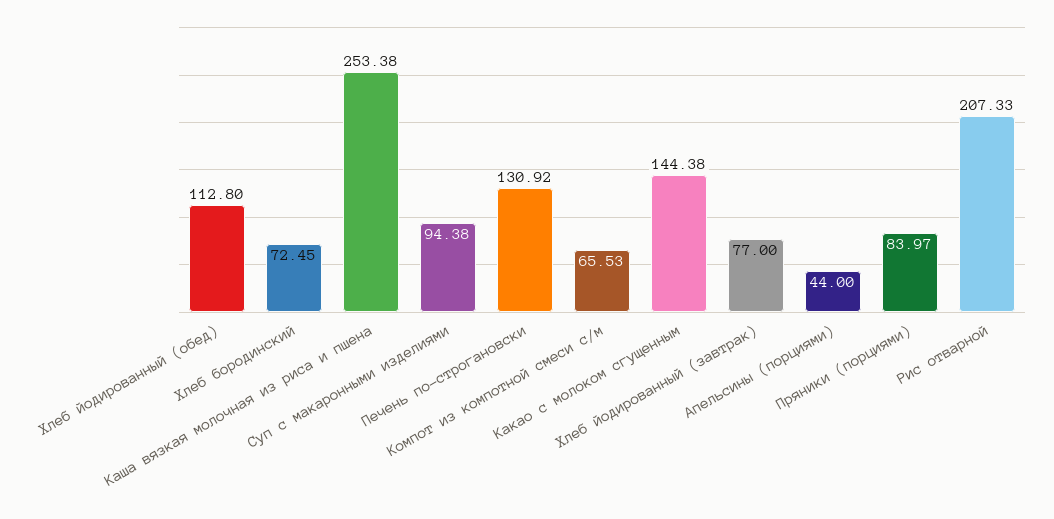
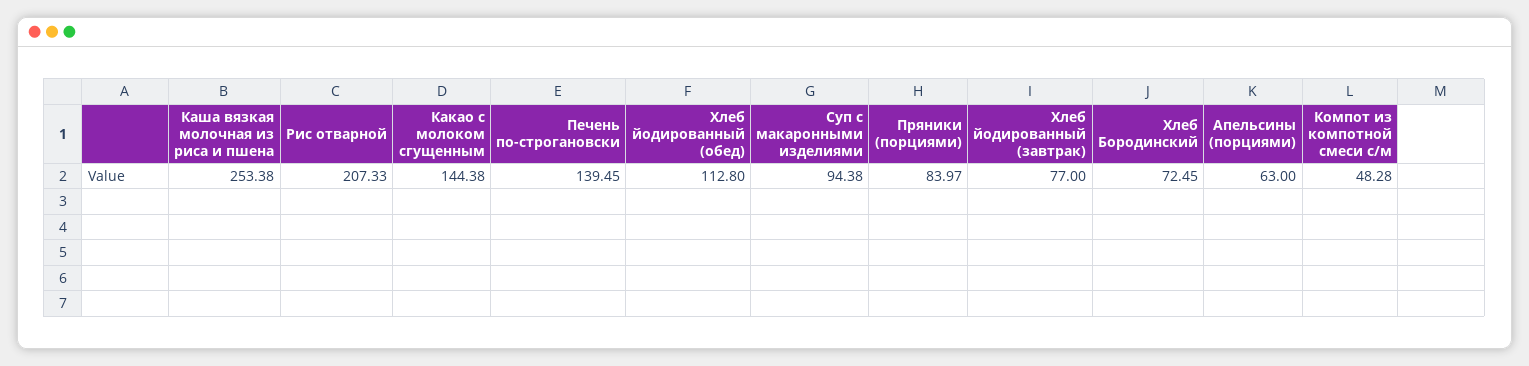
  {
    "Хлеб йодированный (обед)": 112.8,
    "Хлеб бородинский": 72.45,
    "Каша вязкая молочная из риса и пшена": 253.38,
    "Суп с макаронными изделиями": 94.38,
-   "Печень по-строгановски": 130.92,
+   "Печень по-строгановски": 139.45,
-   "Компот из компотной смеси с/м": 65.53,
+   "Компот из компотной смеси с/м": 48.28,
    "Какао с молоком сгущенным": 144.38,
    "Хлеб йодированный (завтрак)": 77,
-   "Апельсины (порциями)": 44,
+   "Апельсины (порциями)": 63,
    "Пряники (порциями)": 83.97,
    "Рис отварной": 207.33
  }

